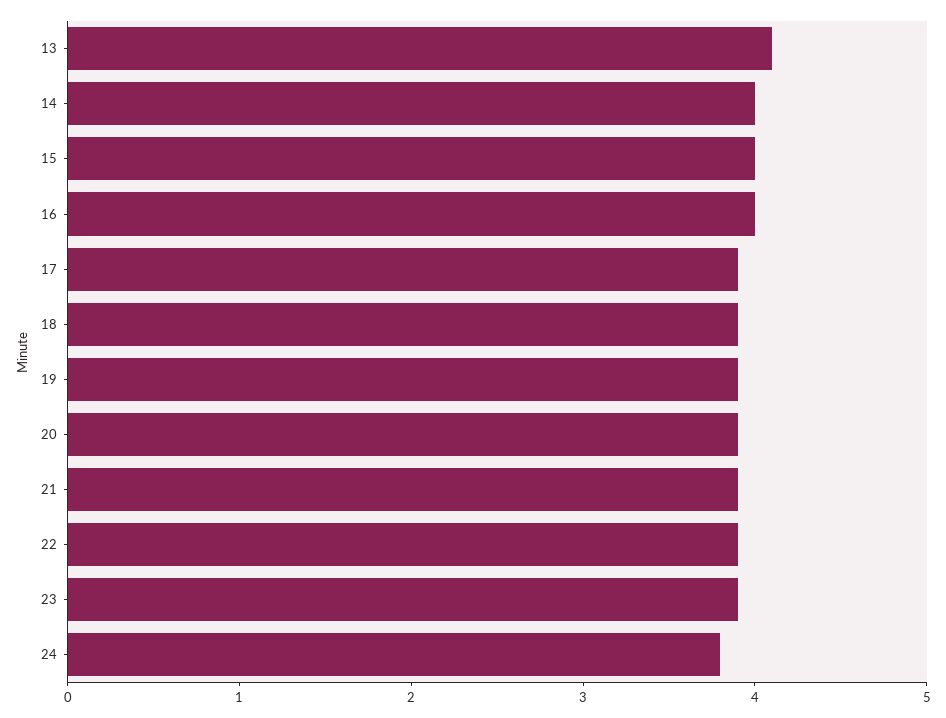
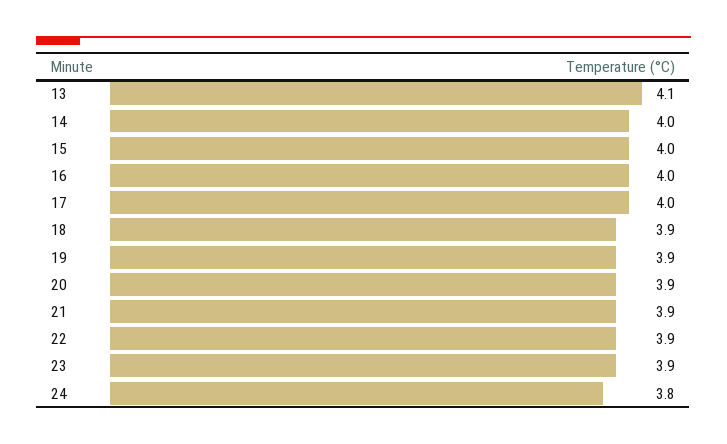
  {
    "13": 4.1,
    "14": 4,
    "15": 4,
    "16": 4,
-   "17": 3.9,
+   "17": 4,
    "18": 3.9,
    "19": 3.9,
    "20": 3.9,
    "21": 3.9,
    "22": 3.9,
    "23": 3.9,
    "24": 3.8
  }

